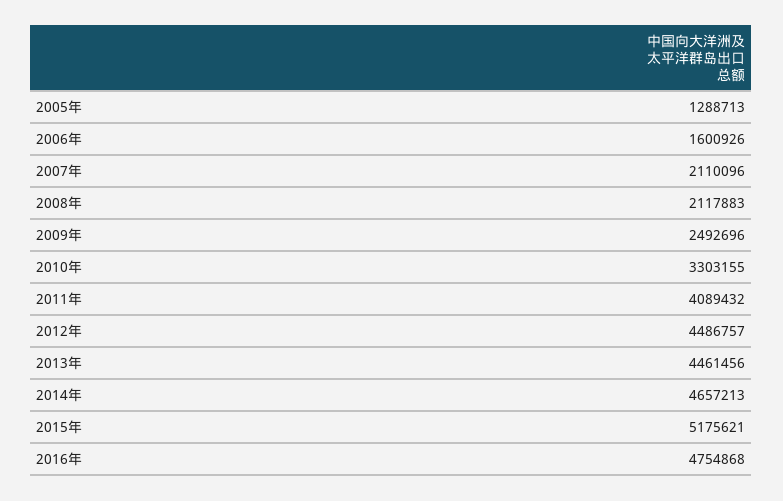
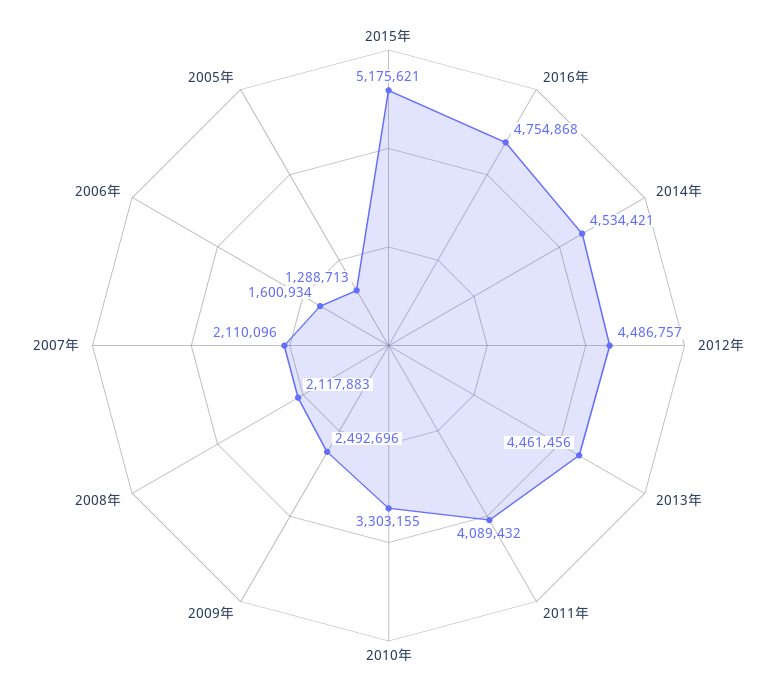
  {
    "2005年": 1288713,
-   "2006年": 1600926,
+   "2006年": 1600934,
    "2007年": 2110096,
    "2008年": 2117883,
    "2009年": 2492696,
    "2010年": 3303155,
    "2011年": 4089432,
    "2012年": 4486757,
    "2013年": 4461456,
-   "2014年": 4657213,
+   "2014年": 4534421,
    "2015年": 5175621,
    "2016年": 4754868
  }

